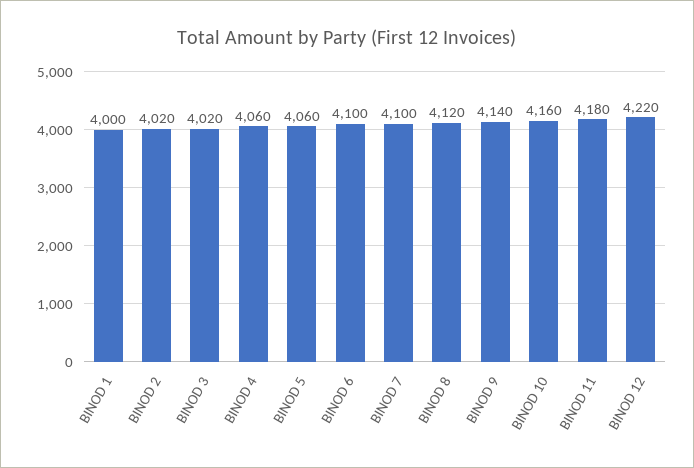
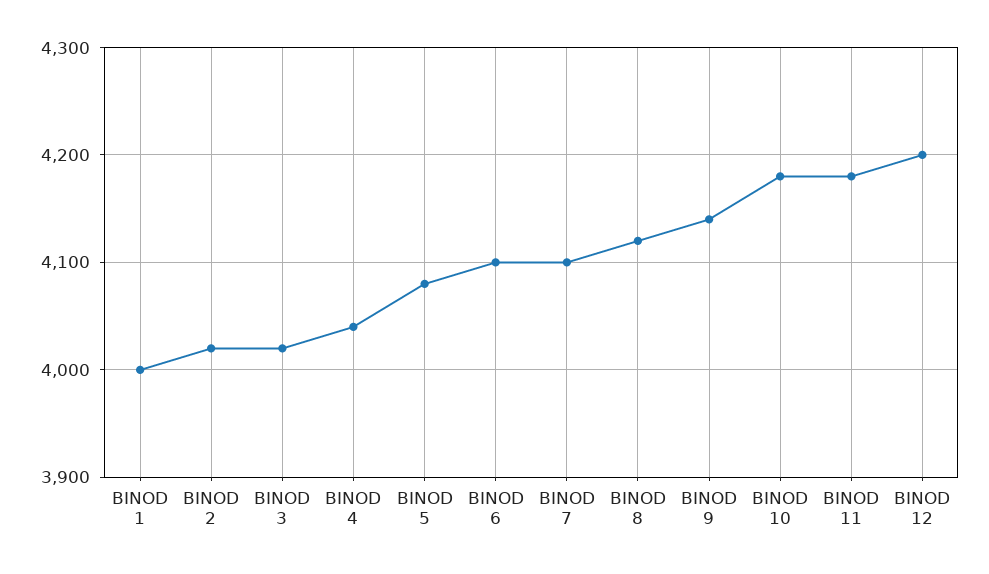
  {
    "BINOD 1": 4000,
    "BINOD 2": 4020,
    "BINOD 3": 4020,
-   "BINOD 4": 4060,
+   "BINOD 4": 4040,
-   "BINOD 5": 4060,
+   "BINOD 5": 4080,
    "BINOD 6": 4100,
    "BINOD 7": 4100,
    "BINOD 8": 4120,
    "BINOD 9": 4140,
-   "BINOD 10": 4160,
+   "BINOD 10": 4180,
    "BINOD 11": 4180,
-   "BINOD 12": 4220
+   "BINOD 12": 4200
  }

